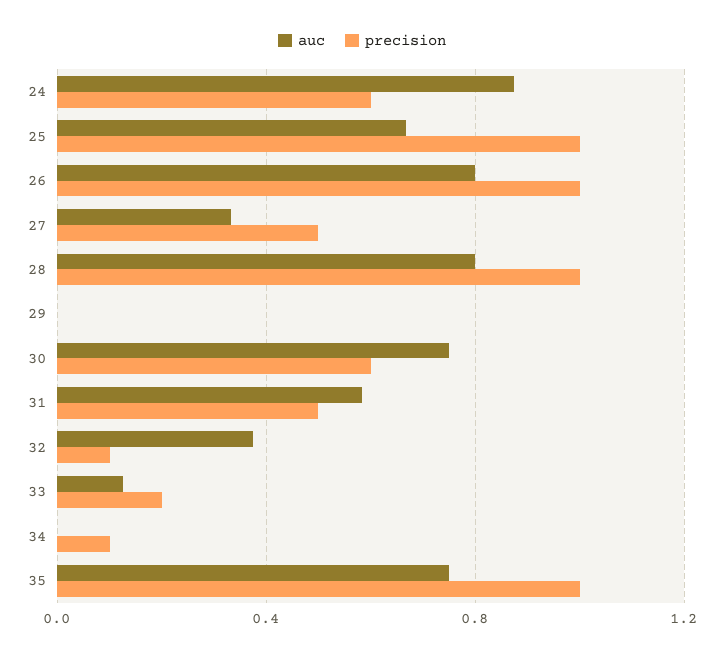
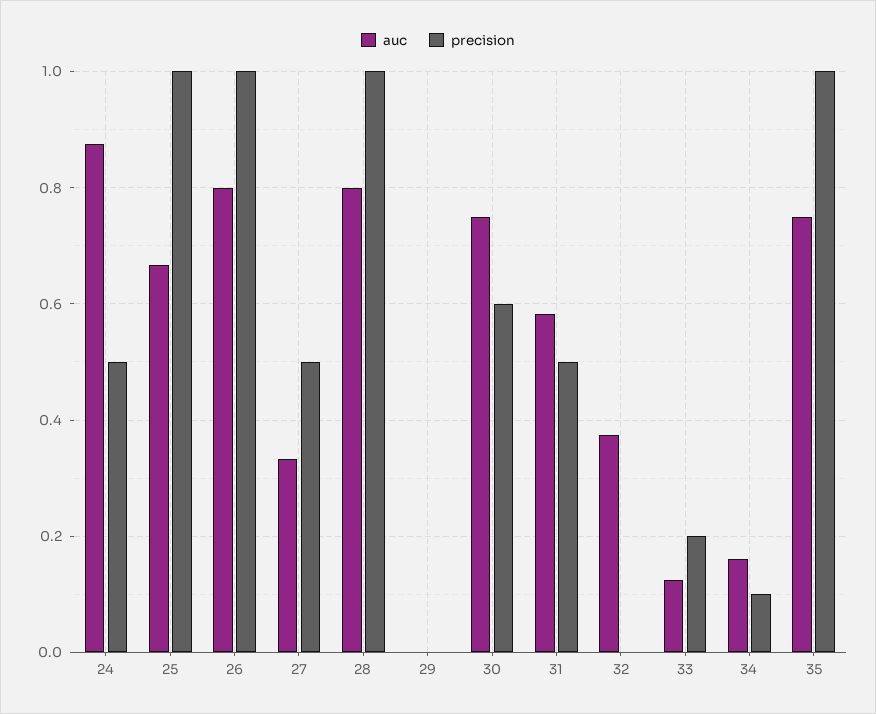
  {
    "auc": {
      "24": 0.88,
      "25": 0.66,
      "26": 0.8,
      "27": 0.34,
      "28": 0.8,
      "29": 0,
      "30": 0.76,
      "31": 0.58,
      "32": 0.38,
      "33": 0.12,
-     "34": 0,
+     "34": 0.16,
      "35": 0.76
    },
    "precision": {
-     "24": 0.6,
+     "24": 0.5,
      "25": 1,
      "26": 1,
      "27": 0.5,
      "28": 1,
      "29": 0,
      "30": 0.6,
      "31": 0.5,
-     "32": 0.1,
+     "32": 0,
      "33": 0.2,
      "34": 0.1,
      "35": 1
    }
  }

